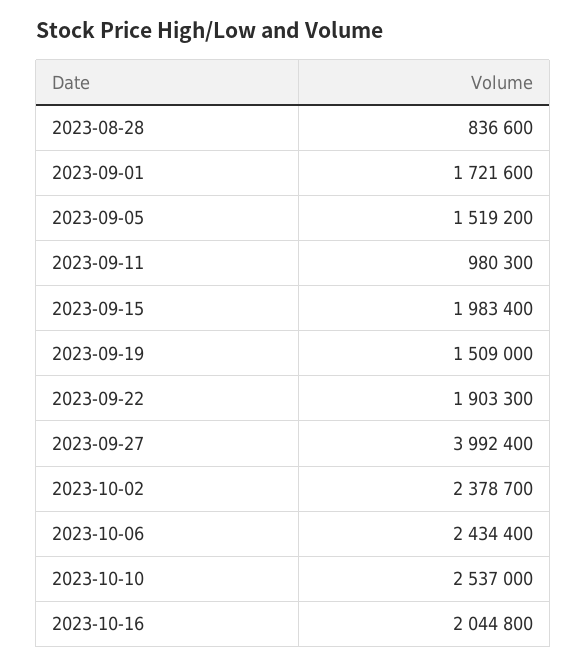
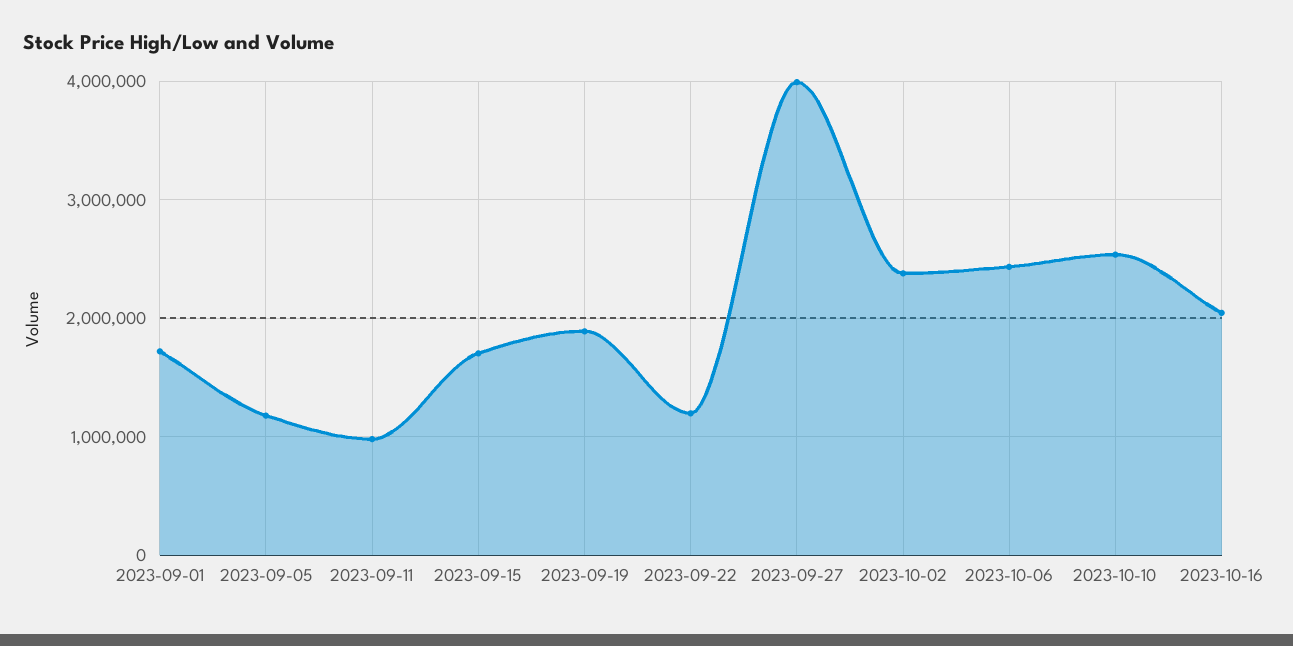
  {
-   "2023-08-28": 836600,
    "2023-09-01": 1721600,
-   "2023-09-05": 1519200,
+   "2023-09-05": 1200000,
    "2023-09-11": 980300,
-   "2023-09-15": 1983400,
+   "2023-09-15": 1700000,
-   "2023-09-19": 1509000,
+   "2023-09-19": 1900000,
-   "2023-09-22": 1903300,
+   "2023-09-22": 1200000,
    "2023-09-27": 3992400,
    "2023-10-02": 2378700,
    "2023-10-06": 2434400,
    "2023-10-10": 2537000,
    "2023-10-16": 2044800
  }

